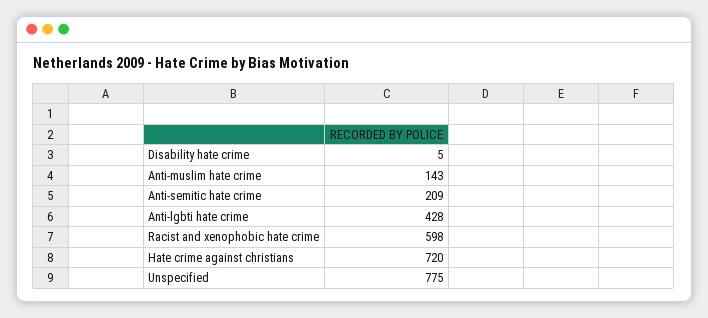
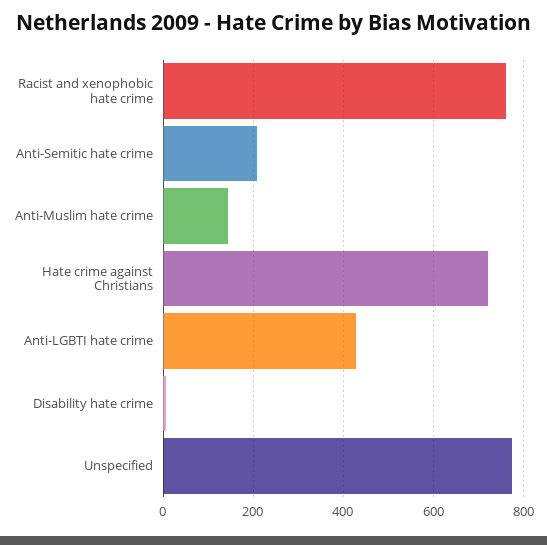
  {
    "Disability hate crime": 5,
    "Anti-muslim hate crime": 143,
    "Anti-semitic hate crime": 209,
    "Anti-lgbti hate crime": 428,
-   "Racist and xenophobic hate crime": 598,
+   "Racist and xenophobic hate crime": 760,
    "Hate crime against christians": 720,
    "Unspecified": 775
  }

